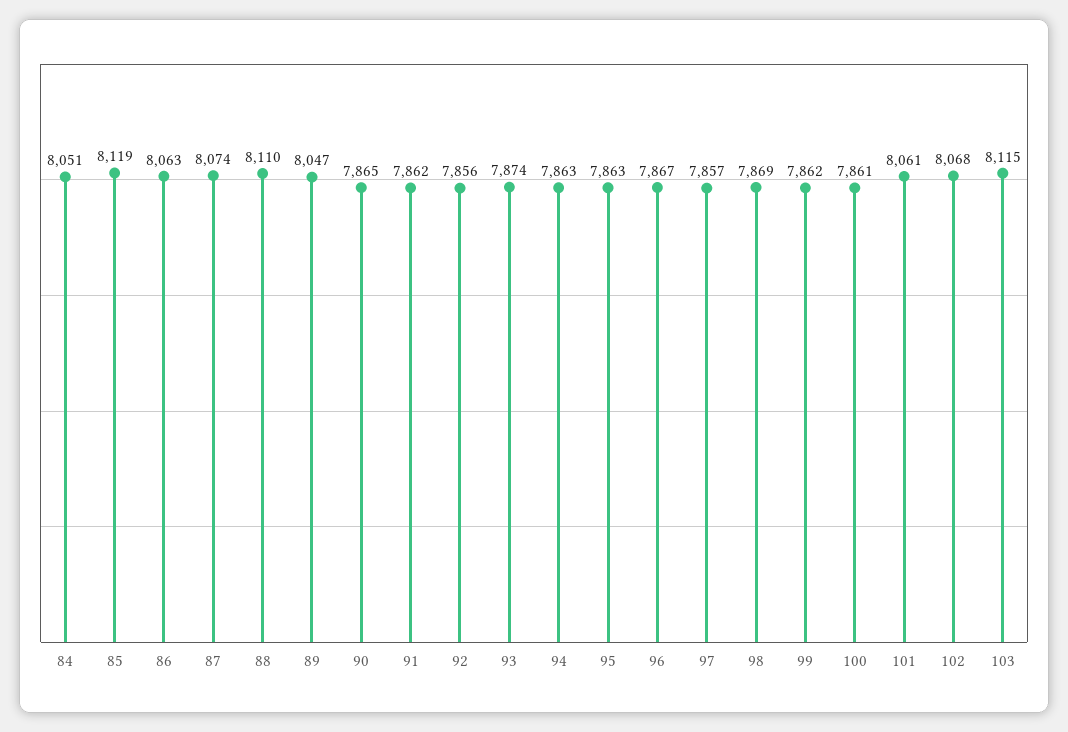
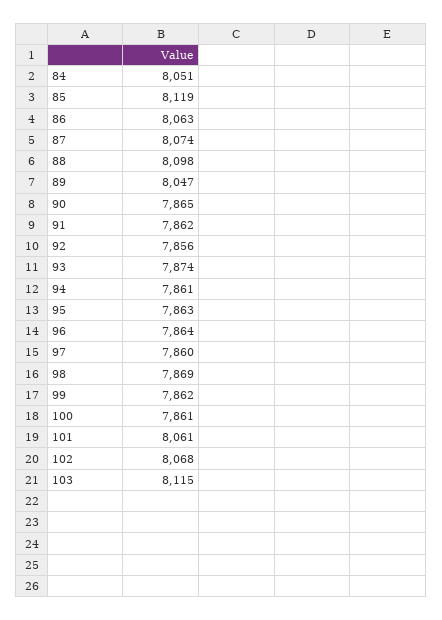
  {
    "84": 8051,
    "85": 8119,
    "86": 8063,
    "87": 8074,
-   "88": 8110,
+   "88": 8098,
    "89": 8047,
    "90": 7865,
    "91": 7862,
    "92": 7856,
    "93": 7874,
-   "94": 7863,
+   "94": 7861,
    "95": 7863,
-   "96": 7867,
+   "96": 7864,
-   "97": 7857,
+   "97": 7860,
    "98": 7869,
    "99": 7862,
    "100": 7861,
    "101": 8061,
    "102": 8068,
    "103": 8115
  }

